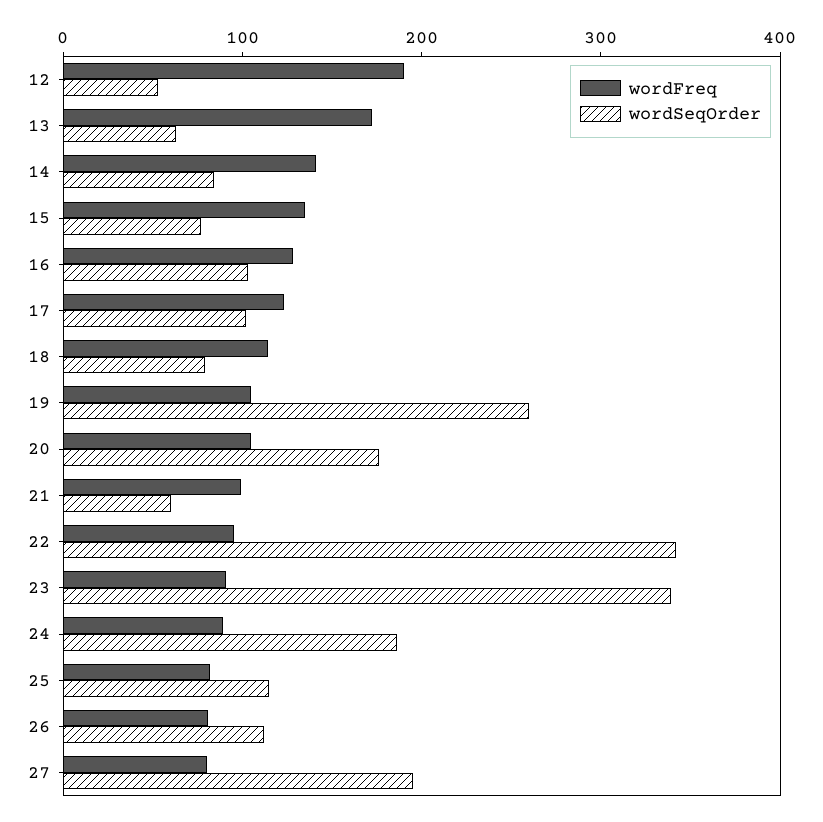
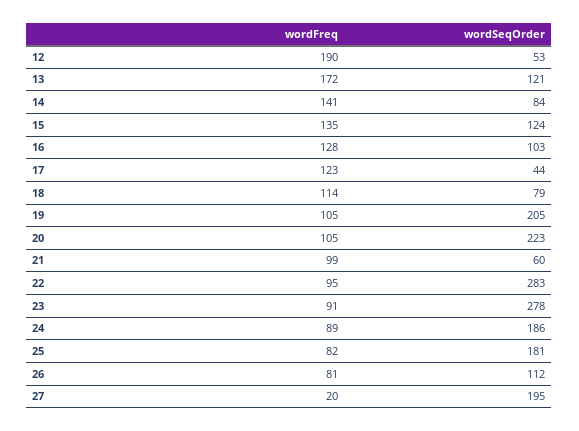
  {
    "wordFreq": {
      "12": 190,
      "13": 172,
      "14": 141,
      "15": 135,
      "16": 128,
      "17": 123,
      "18": 114,
      "19": 105,
      "20": 105,
      "21": 99,
      "22": 95,
      "23": 91,
      "24": 89,
      "25": 82,
      "26": 81,
-     "27": 80
+     "27": 20
    },
    "wordSeqOrder": {
      "12": 53,
-     "13": 60,
+     "13": 121,
      "14": 84,
-     "15": 80,
+     "15": 124,
      "16": 103,
-     "17": 100,
+     "17": 44,
      "18": 79,
-     "19": 260,
+     "19": 205,
-     "20": 180,
+     "20": 223,
      "21": 60,
-     "22": 340,
+     "22": 283,
-     "23": 340,
+     "23": 278,
      "24": 186,
-     "25": 120,
+     "25": 181,
      "26": 112,
      "27": 195
    }
  }

